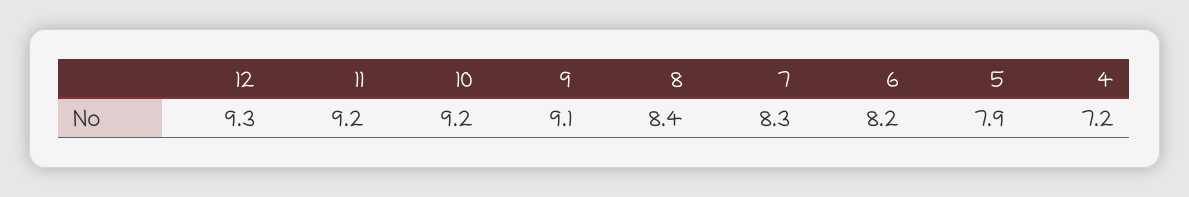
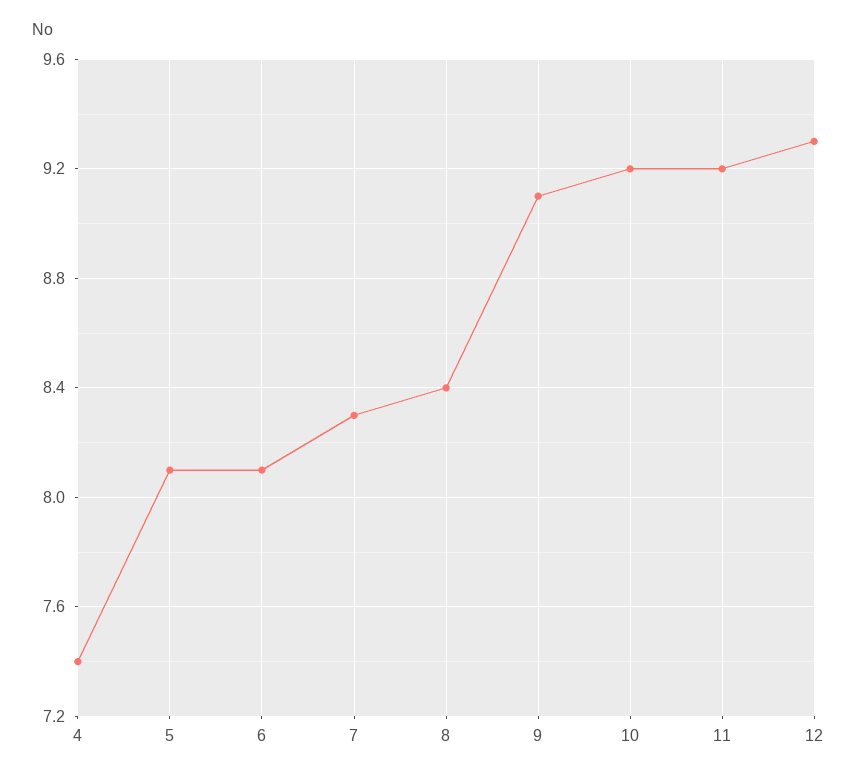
  {
    "12": 9.3,
    "11": 9.2,
    "10": 9.2,
    "9": 9.1,
    "8": 8.4,
    "7": 8.3,
-   "6": 8.2,
+   "6": 8.1,
-   "5": 7.9,
+   "5": 8.1,
-   "4": 7.2
+   "4": 7.4
  }

